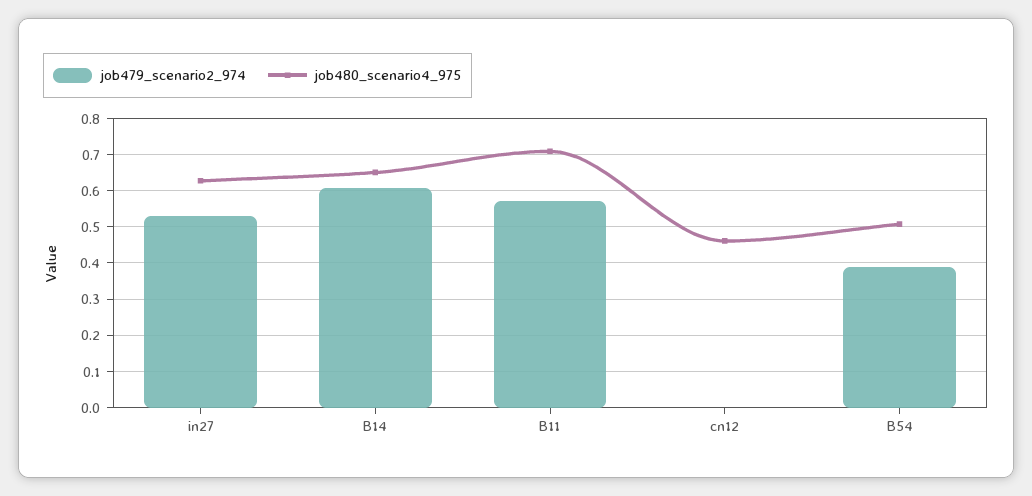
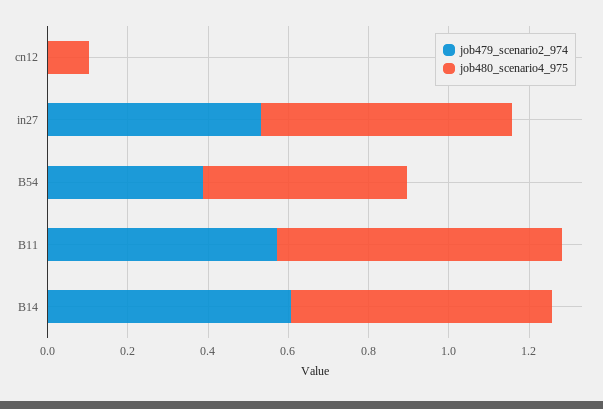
  {
    "job479_scenario2_974": {
      "in27": 0.54,
      "B14": 0.6,
      "B11": 0.58,
      "cn12": 0,
      "B54": 0.38
    },
    "job480_scenario4_975": {
      "in27": 0.62,
      "B14": 0.66,
      "B11": 0.7,
-     "cn12": 0.46,
+     "cn12": 0.1,
      "B54": 0.5
    }
  }

